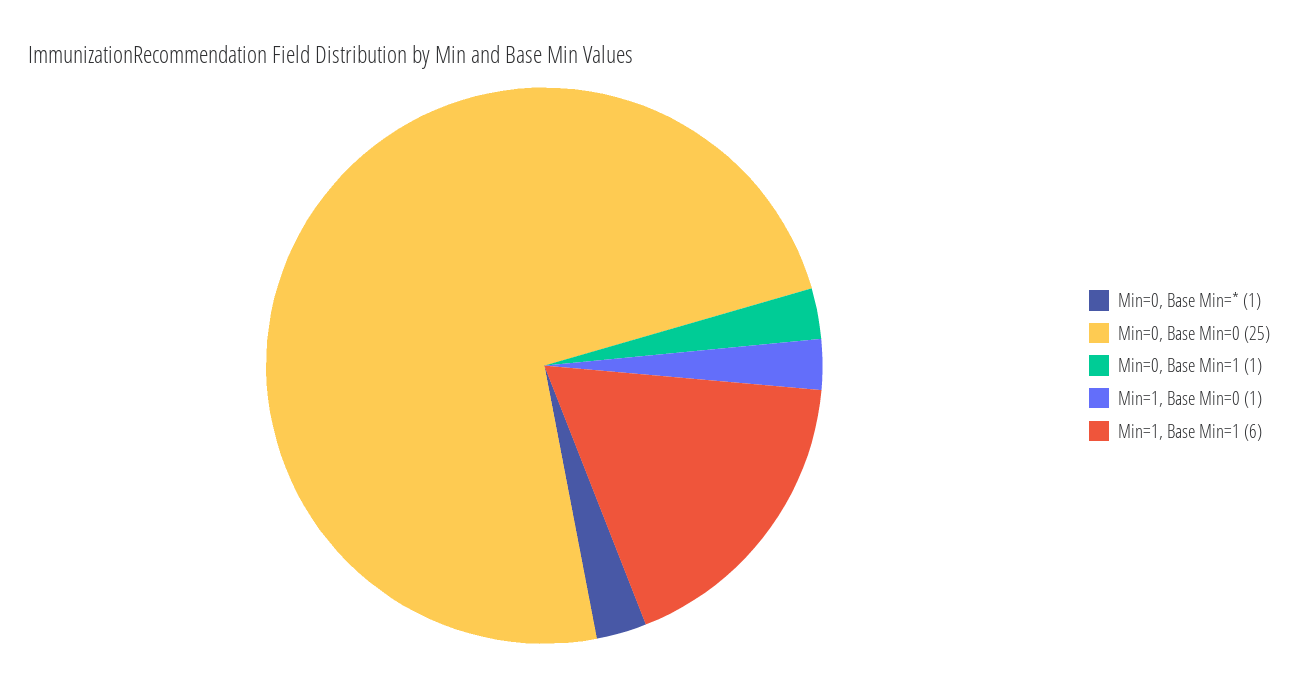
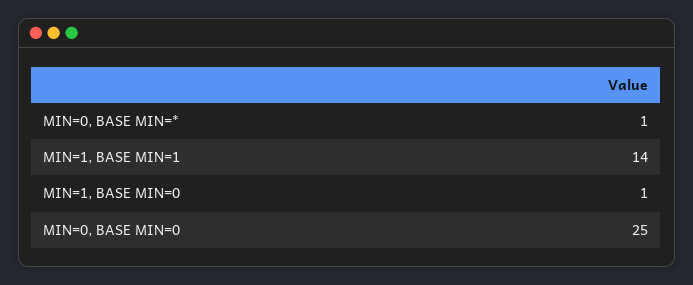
  {
    "Min=0, Base Min=*": 1,
    "Min=0, Base Min=0": 25,
-   "Min=0, Base Min=1": 1,
    "Min=1, Base Min=0": 1,
-   "Min=1, Base Min=1": 6
+   "Min=1, Base Min=1": 14
  }

